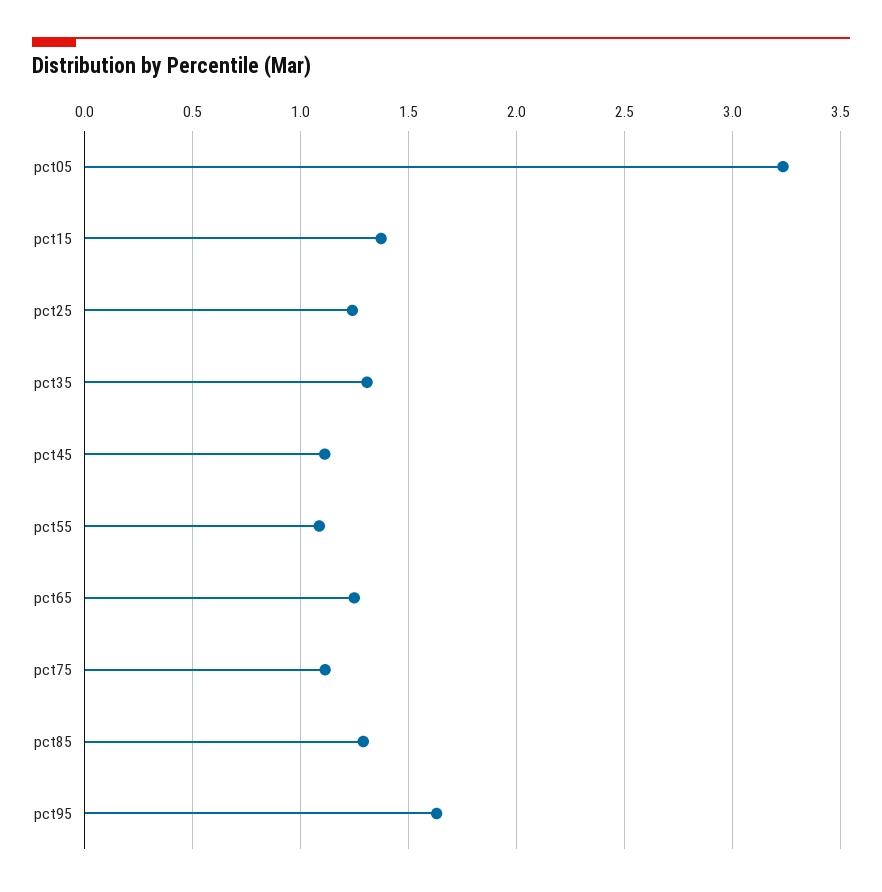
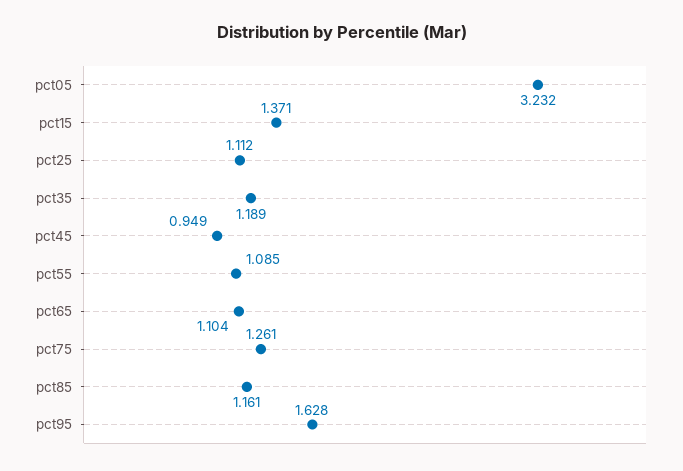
  {
    "pct05": 3.232,
    "pct15": 1.371,
-   "pct25": 1.25,
+   "pct25": 1.112,
-   "pct35": 1.3,
+   "pct35": 1.189,
-   "pct45": 1.1,
+   "pct45": 0.949,
    "pct55": 1.085,
-   "pct65": 1.25,
+   "pct65": 1.104,
-   "pct75": 1.1,
+   "pct75": 1.261,
-   "pct85": 1.3,
+   "pct85": 1.161,
    "pct95": 1.628
  }

